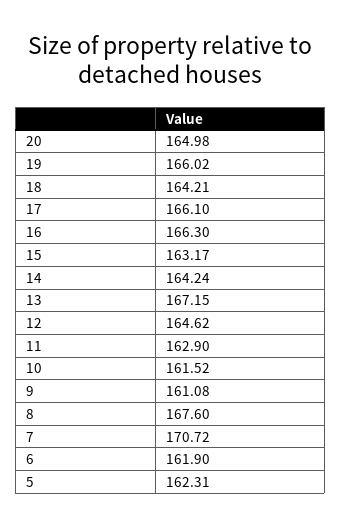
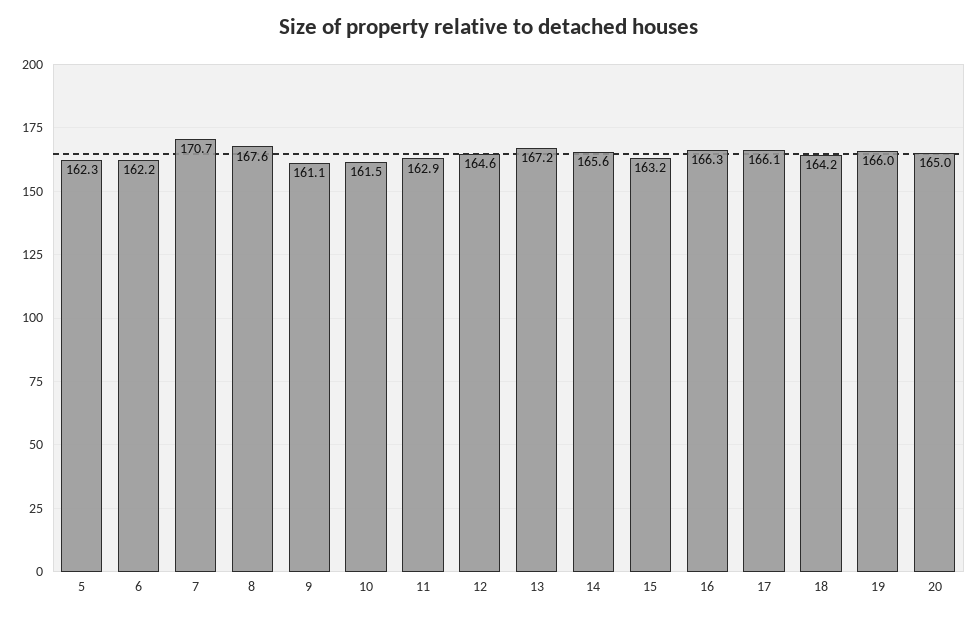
  {
    "20": 164.98,
    "19": 166.02,
    "18": 164.21,
    "17": 166.1,
    "16": 166.3,
    "15": 163.17,
-   "14": 164.24,
+   "14": 165.6,
    "13": 167.15,
    "12": 164.62,
    "11": 162.9,
    "10": 161.52,
    "9": 161.08,
    "8": 167.6,
    "7": 170.72,
-   "6": 161.9,
+   "6": 162.2,
    "5": 162.31
  }

